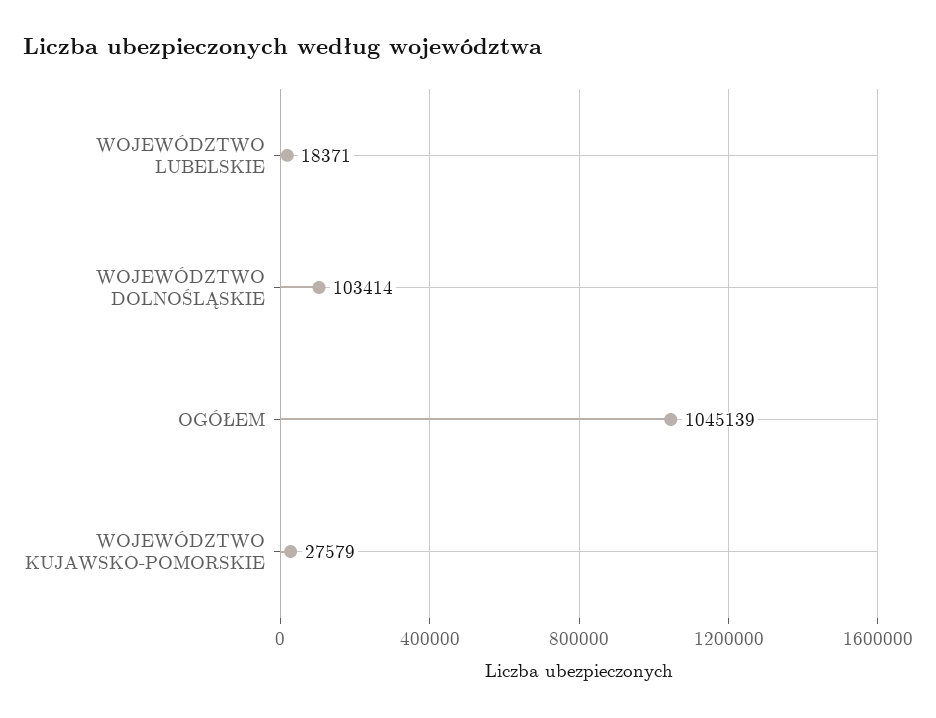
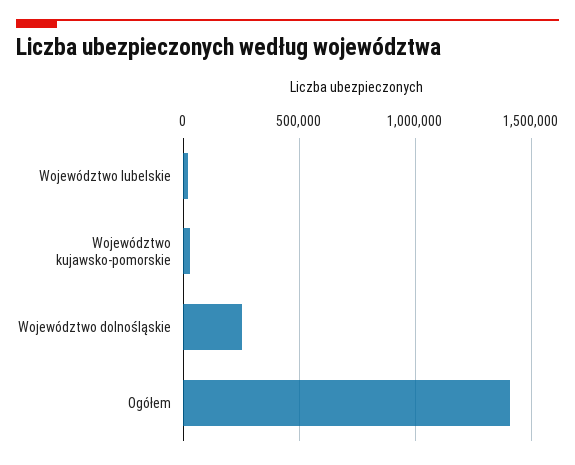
  {
    "WOJEWÓDZTWO LUBELSKIE": 18371,
-   "WOJEWÓDZTWO DOLNOŚLĄSKIE": 103414,
+   "WOJEWÓDZTWO DOLNOŚLĄSKIE": 250000,
-   "OGÓŁEM": 1045139,
+   "OGÓŁEM": 1400000,
    "WOJEWÓDZTWO KUJAWSKO-POMORSKIE": 27579
  }

